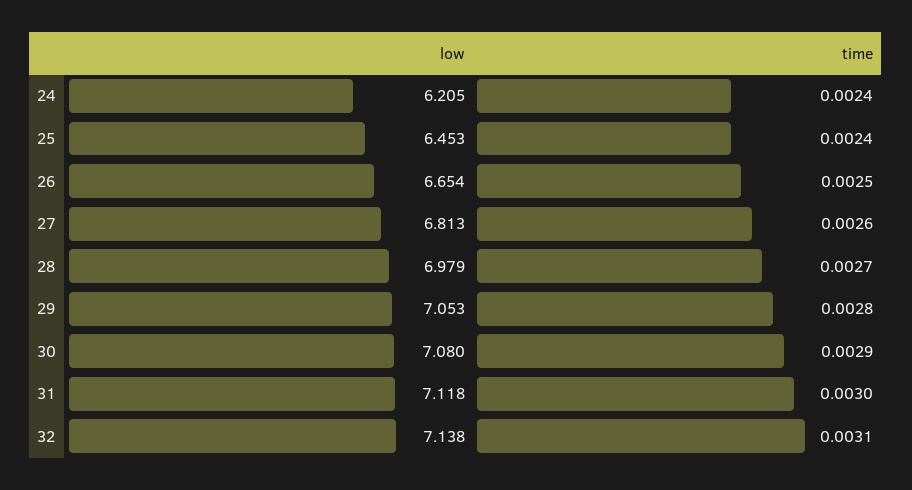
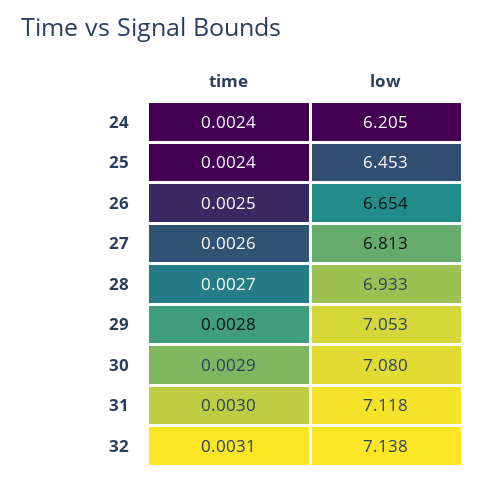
  {
    "low": {
      "24": 6.205,
      "25": 6.453,
      "26": 6.654,
      "27": 6.813,
-     "28": 6.979,
+     "28": 6.933,
      "29": 7.053,
      "30": 7.08,
      "31": 7.118,
      "32": 7.138
    },
    "time": {
      "24": 0.0024,
      "25": 0.0024,
      "26": 0.0025,
      "27": 0.0026,
      "28": 0.0027,
      "29": 0.0028,
      "30": 0.0029,
      "31": 0.003,
      "32": 0.0031
    }
  }

